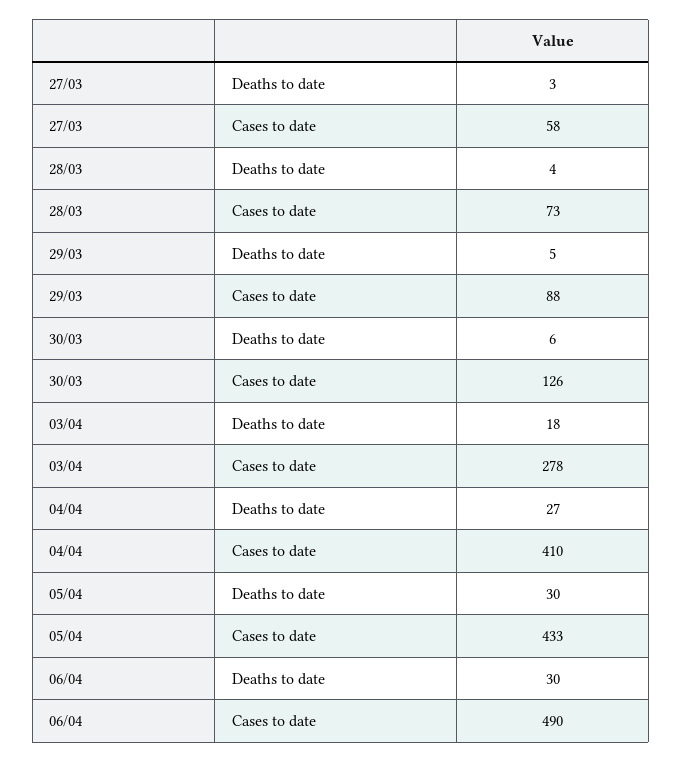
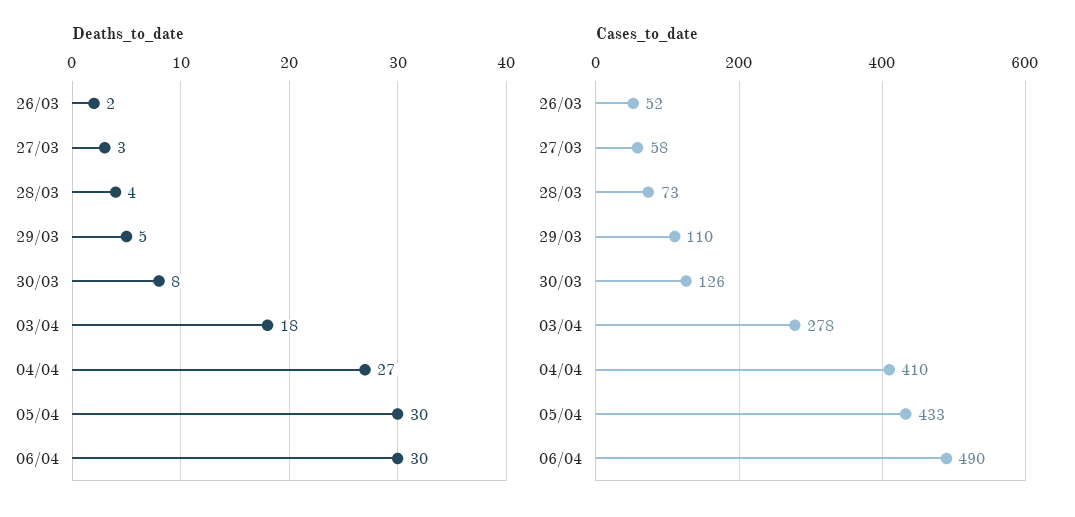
  {
    "Deaths to date": {
      "27/03": 3,
      "28/03": 4,
      "29/03": 5,
-     "30/03": 6,
+     "30/03": 8,
      "03/04": 18,
      "04/04": 27,
      "05/04": 30,
-     "06/04": 30
+     "06/04": 30,
+     "26/03": 2
    },
    "Cases to date": {
      "27/03": 58,
      "28/03": 73,
-     "29/03": 88,
+     "29/03": 110,
      "30/03": 126,
      "03/04": 278,
      "04/04": 410,
      "05/04": 433,
-     "06/04": 490
+     "06/04": 490,
+     "26/03": 52
    }
  }

